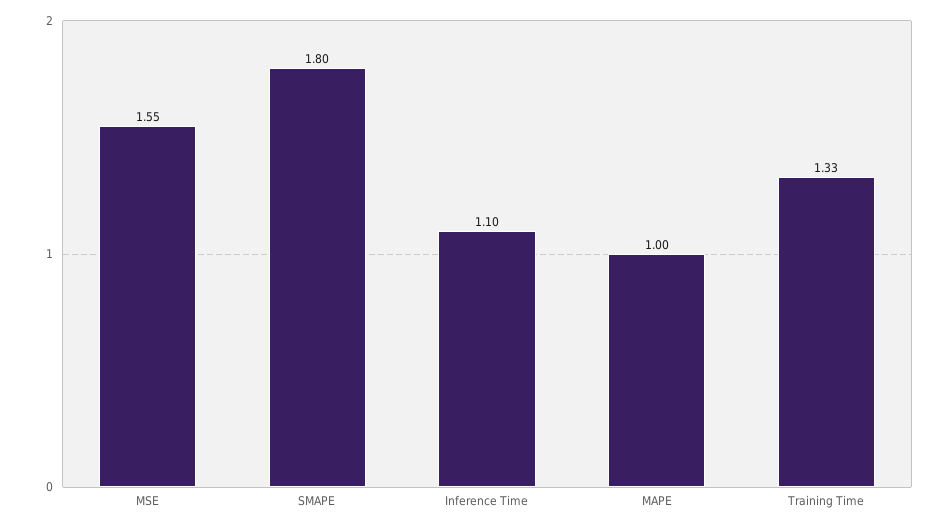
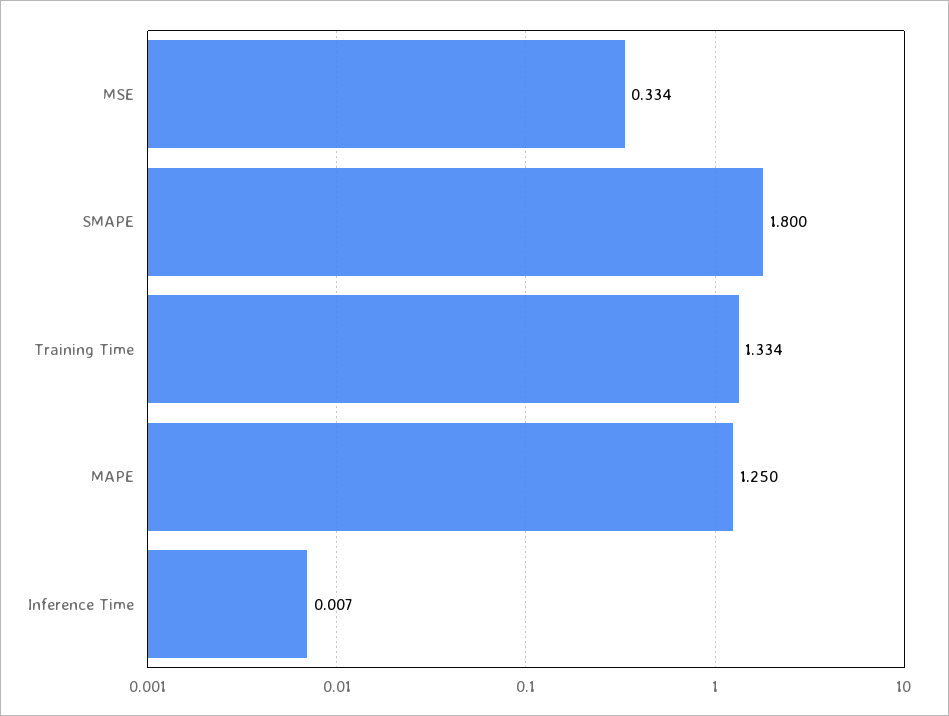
  {
-   "MSE": 1.55,
+   "MSE": 0.334,
    "SMAPE": 1.8,
-   "Inference Time": 1.1,
+   "Inference Time": 0.007,
-   "MAPE": 1,
+   "MAPE": 1.25,
    "Training Time": 1.334
  }

